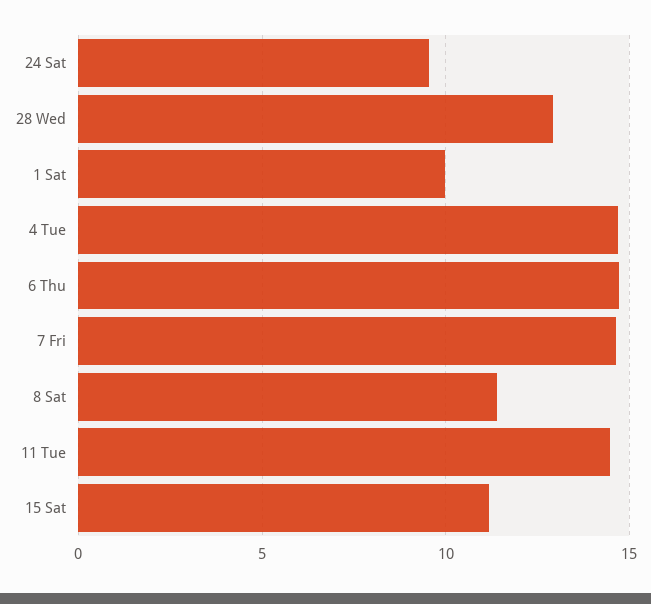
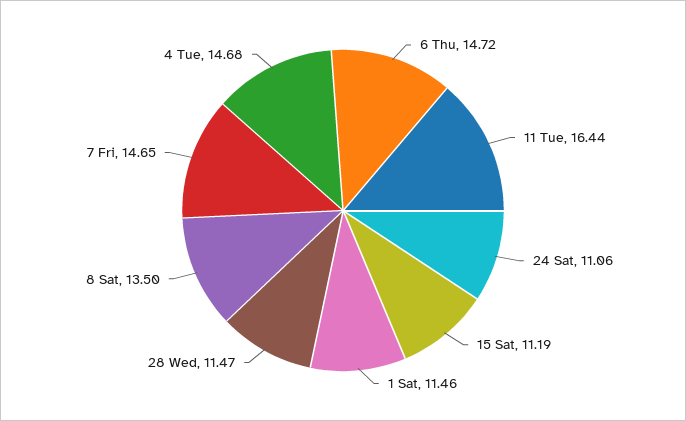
  {
-   "24 Sat": 9.5,
+   "24 Sat": 11.06,
-   "28 Wed": 13,
+   "28 Wed": 11.47,
-   "1 Sat": 10,
+   "1 Sat": 11.46,
    "4 Tue": 14.68,
    "6 Thu": 14.72,
    "7 Fri": 14.65,
-   "8 Sat": 11.5,
+   "8 Sat": 13.5,
-   "11 Tue": 14.5,
+   "11 Tue": 16.44,
    "15 Sat": 11.19
  }

